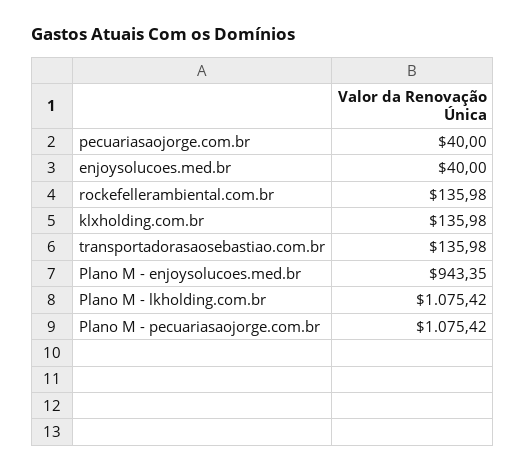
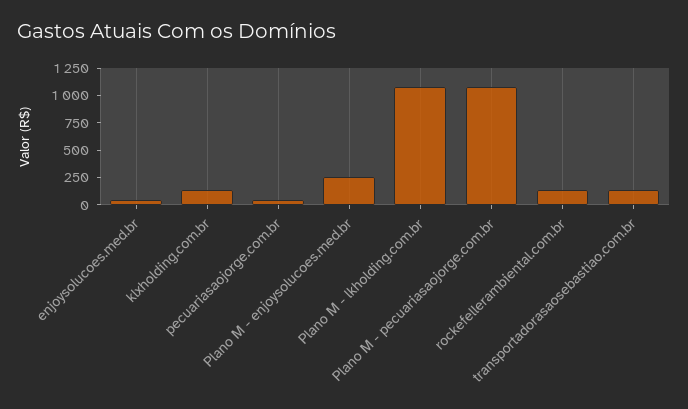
  {
    "pecuariasaojorge.com.br": 40,
    "enjoysolucoes.med.br": 40,
    "rockefellerambiental.com.br": 135.98,
    "klxholding.com.br": 135.98,
    "transportadorasaosebastiao.com.br": 135.98,
-   "Plano M - enjoysolucoes.med.br": 943.35,
+   "Plano M - enjoysolucoes.med.br": 250,
    "Plano M - lkholding.com.br": 1075.42,
    "Plano M - pecuariasaojorge.com.br": 1075.42
  }

